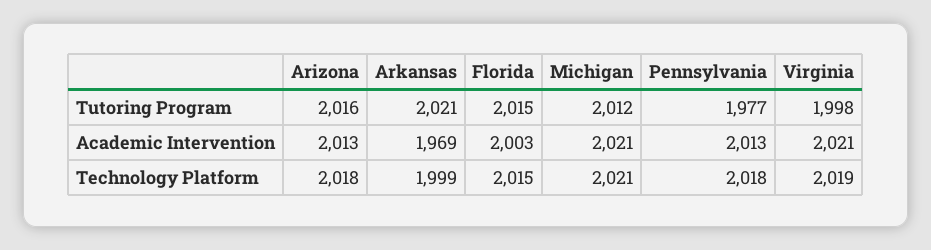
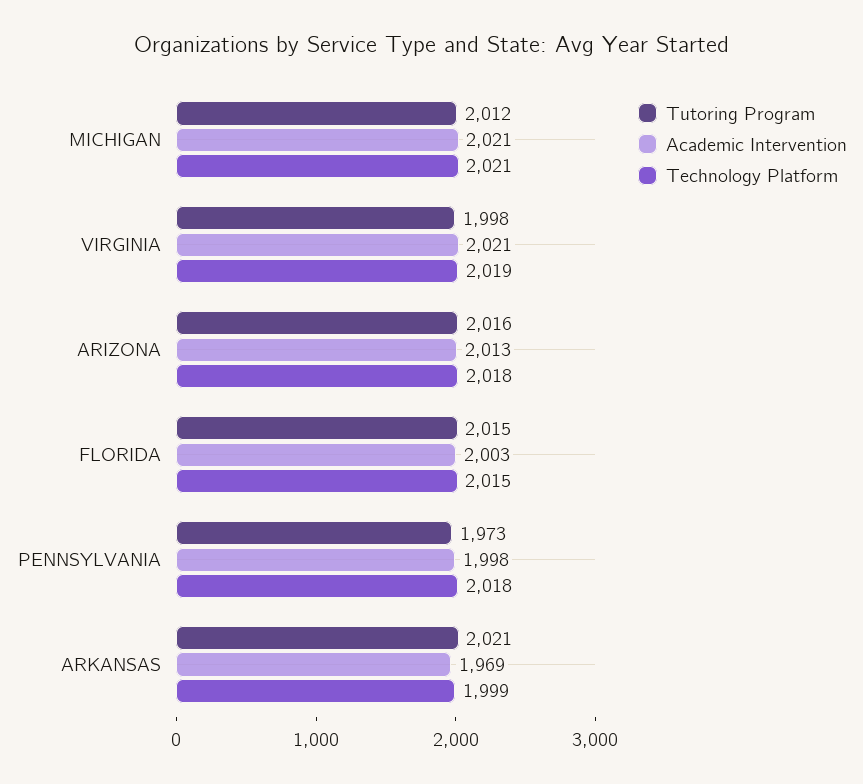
  {
    "Tutoring Program": {
      "Arizona": 2016,
      "Arkansas": 2021,
      "Florida": 2015,
      "Michigan": 2012,
-     "Pennsylvania": 1977,
+     "Pennsylvania": 1973,
      "Virginia": 1998
    },
    "Academic Intervention": {
      "Arizona": 2013,
      "Arkansas": 1969,
      "Florida": 2003,
      "Michigan": 2021,
-     "Pennsylvania": 2013,
+     "Pennsylvania": 1998,
      "Virginia": 2021
    },
    "Technology Platform": {
      "Arizona": 2018,
      "Arkansas": 1999,
      "Florida": 2015,
      "Michigan": 2021,
      "Pennsylvania": 2018,
      "Virginia": 2019
    }
  }

